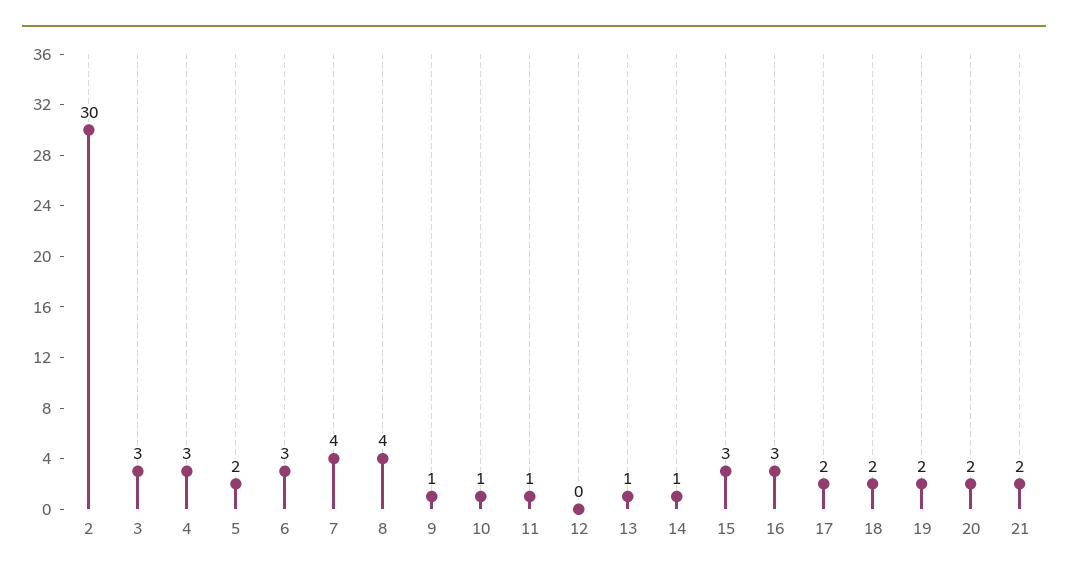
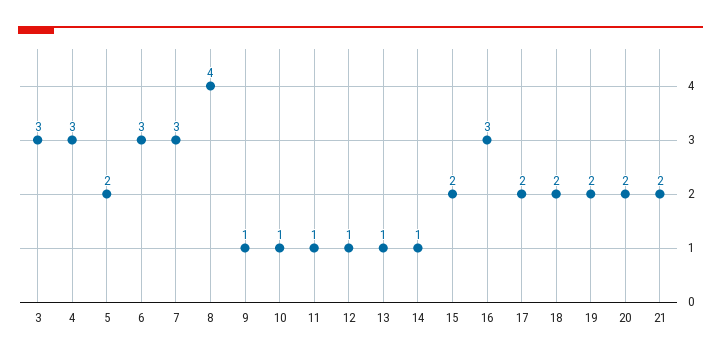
  {
-   "2": 30,
    "3": 3,
    "4": 3,
    "5": 2,
    "6": 3,
-   "7": 4,
+   "7": 3,
    "8": 4,
    "9": 1,
    "10": 1,
    "11": 1,
-   "12": 0,
+   "12": 1,
    "13": 1,
    "14": 1,
-   "15": 3,
+   "15": 2,
    "16": 3,
    "17": 2,
    "18": 2,
    "19": 2,
    "20": 2,
    "21": 2
  }

